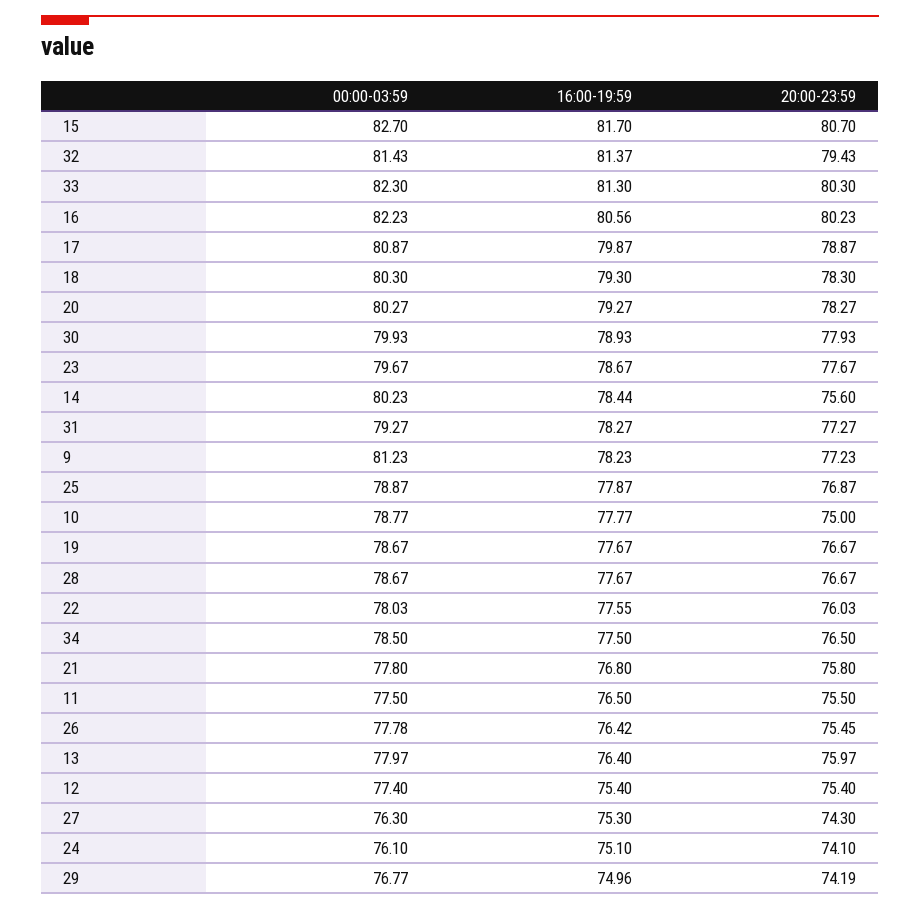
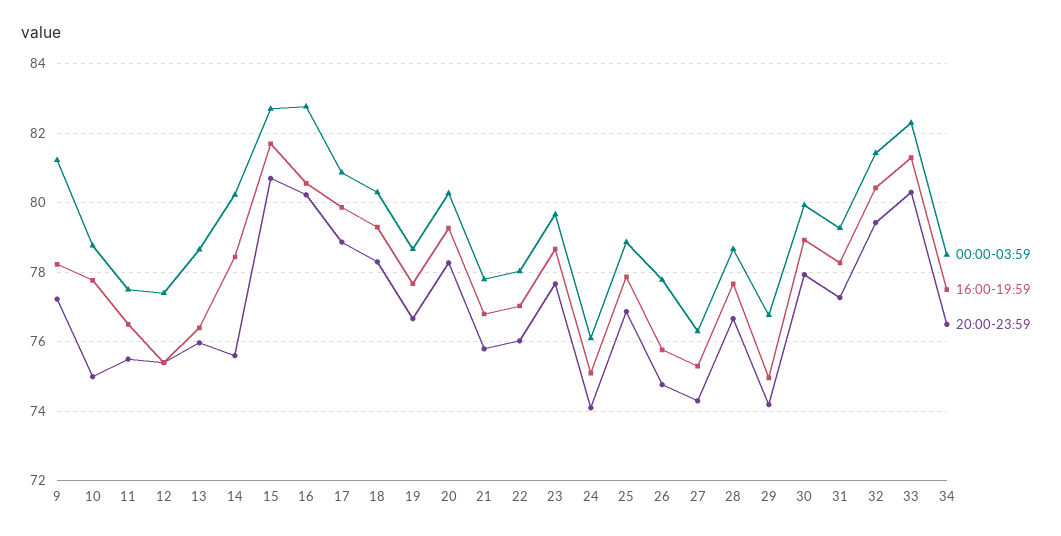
  {
    "00:00-03:59": {
      "15": 82.7,
      "32": 81.43,
      "33": 82.3,
-     "16": 82.23,
+     "16": 82.8,
      "17": 80.87,
      "18": 80.3,
      "20": 80.27,
      "30": 79.93,
      "23": 79.67,
      "14": 80.23,
      "31": 79.27,
      "9": 81.23,
      "25": 78.87,
      "10": 78.77,
      "19": 78.67,
      "28": 78.67,
      "22": 78.03,
      "34": 78.5,
      "21": 77.8,
      "11": 77.5,
      "26": 77.78,
-     "13": 77.97,
+     "13": 78.6,
      "12": 77.4,
      "27": 76.3,
      "24": 76.1,
      "29": 76.77
    },
    "16:00-19:59": {
      "15": 81.7,
-     "32": 81.37,
+     "32": 80.4,
      "33": 81.3,
      "16": 80.56,
      "17": 79.87,
      "18": 79.3,
      "20": 79.27,
      "30": 78.93,
      "23": 78.67,
      "14": 78.44,
      "31": 78.27,
      "9": 78.23,
      "25": 77.87,
      "10": 77.77,
      "19": 77.67,
      "28": 77.67,
-     "22": 77.55,
+     "22": 77,
      "34": 77.5,
      "21": 76.8,
      "11": 76.5,
-     "26": 76.42,
+     "26": 75.8,
      "13": 76.4,
      "12": 75.4,
      "27": 75.3,
      "24": 75.1,
      "29": 74.96
    },
    "20:00-23:59": {
      "15": 80.7,
      "32": 79.43,
      "33": 80.3,
      "16": 80.23,
      "17": 78.87,
      "18": 78.3,
      "20": 78.27,
      "30": 77.93,
      "23": 77.67,
      "14": 75.6,
      "31": 77.27,
      "9": 77.23,
      "25": 76.87,
      "10": 75,
      "19": 76.67,
      "28": 76.67,
      "22": 76.03,
      "34": 76.5,
      "21": 75.8,
      "11": 75.5,
-     "26": 75.45,
+     "26": 74.8,
      "13": 75.97,
      "12": 75.4,
      "27": 74.3,
      "24": 74.1,
      "29": 74.19
    }
  }

